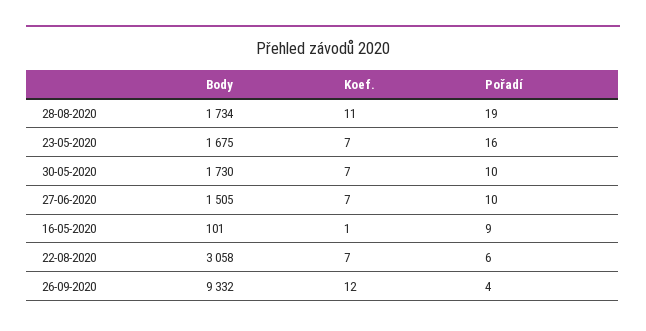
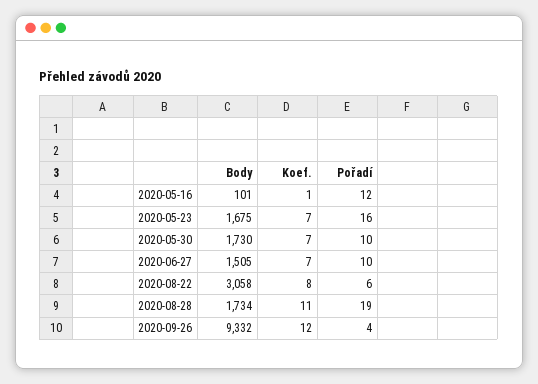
  {
    "Body": {
      "28-08-2020": 1734,
      "23-05-2020": 1675,
      "30-05-2020": 1730,
      "27-06-2020": 1505,
      "16-05-2020": 101,
      "22-08-2020": 3058,
      "26-09-2020": 9332
    },
    "Koef.": {
      "28-08-2020": 11,
      "23-05-2020": 7,
      "30-05-2020": 7,
      "27-06-2020": 7,
      "16-05-2020": 1,
-     "22-08-2020": 7,
+     "22-08-2020": 8,
      "26-09-2020": 12
    },
    "Pořadí": {
      "28-08-2020": 19,
      "23-05-2020": 16,
      "30-05-2020": 10,
      "27-06-2020": 10,
-     "16-05-2020": 9,
+     "16-05-2020": 12,
      "22-08-2020": 6,
      "26-09-2020": 4
    }
  }

